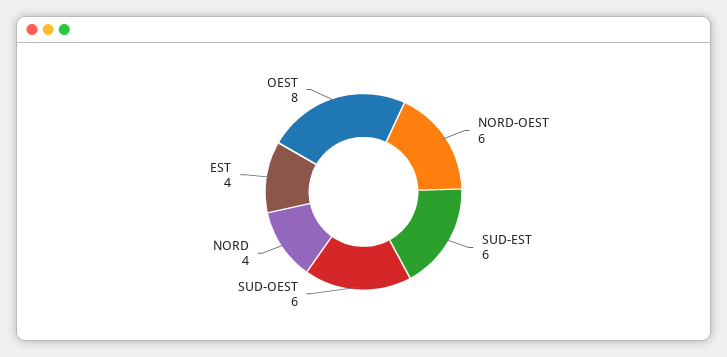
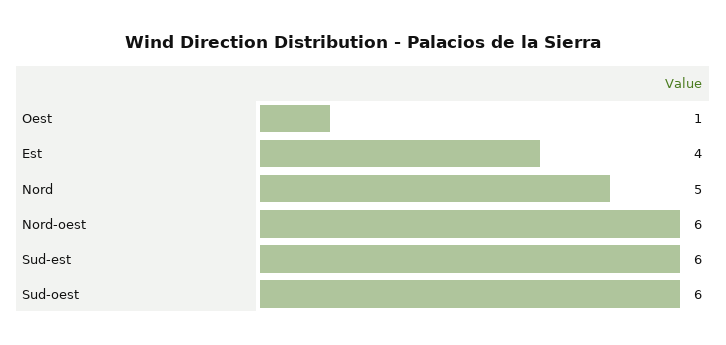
  {
    "NORD-OEST": 6,
    "SUD-EST": 6,
    "SUD-OEST": 6,
-   "NORD": 4,
+   "NORD": 5,
    "EST": 4,
-   "OEST": 8
+   "OEST": 1
  }

